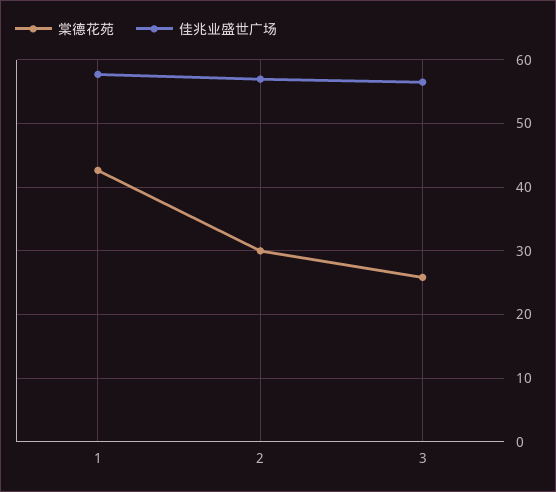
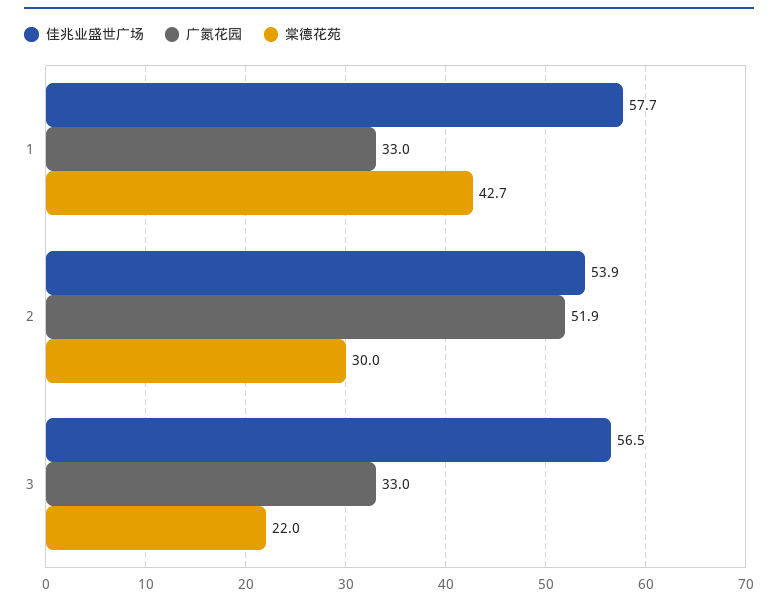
  {
    "棠德花苑": {
      "1": 42.7,
      "2": 30,
-     "3": 26
+     "3": 22
    },
    "佳兆业盛世广场": {
      "1": 57.7,
-     "2": 57,
+     "2": 53.9,
      "3": 56.5
-   }
+   },
+   "广氮花园": {
+     "1": 33,
+     "2": 51.9,
+     "3": 33
+   }
  }

